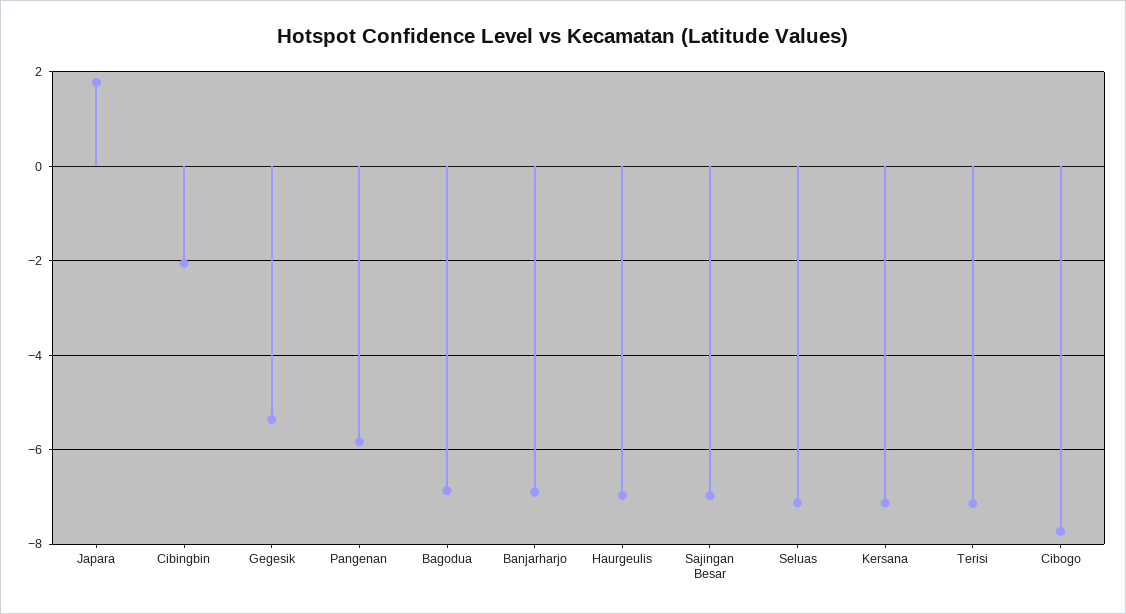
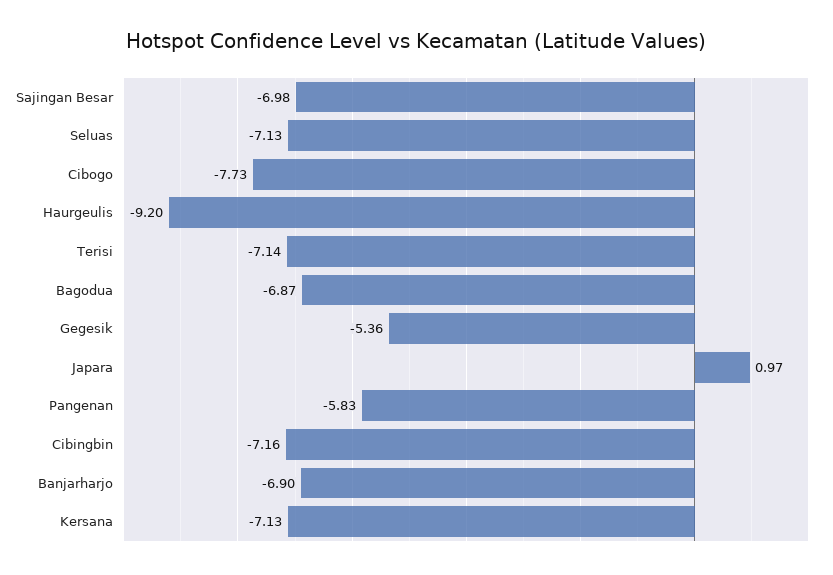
  {
-   "Japara": 1.8,
+   "Japara": 0.97,
-   "Cibingbin": -2,
+   "Cibingbin": -7.16,
    "Gegesik": -5.36,
    "Pangenan": -5.83,
    "Bagodua": -6.87,
    "Banjarharjo": -6.9,
-   "Haurgeulis": -7,
+   "Haurgeulis": -9.2,
    "Sajingan Besar": -6.98,
    "Seluas": -7.13,
    "Kersana": -7.13,
    "Terisi": -7.14,
    "Cibogo": -7.73
  }

